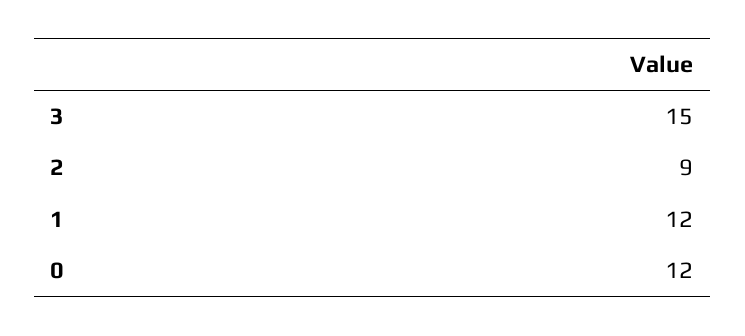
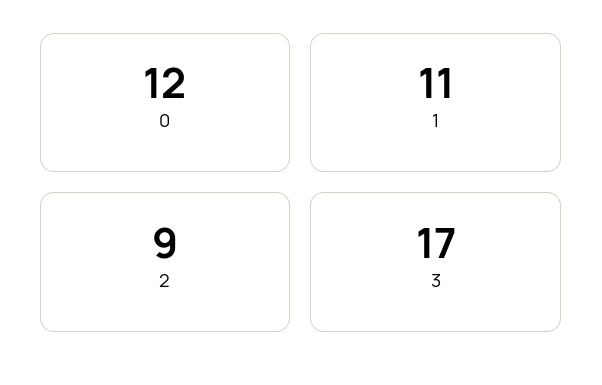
  {
-   "3": 15,
+   "3": 17,
    "2": 9,
-   "1": 12,
+   "1": 11,
    "0": 12
  }

